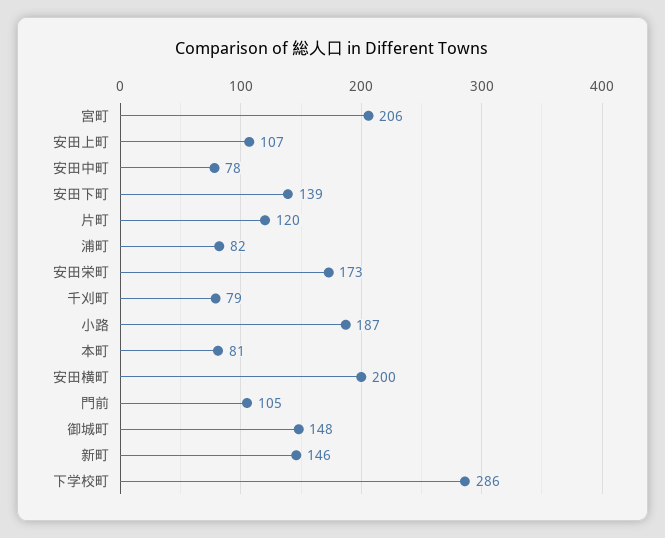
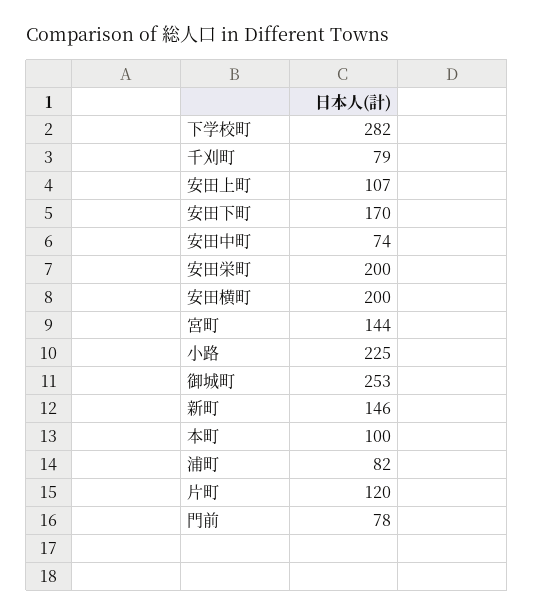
  {
-   "宮町": 206,
+   "宮町": 144,
    "安田上町": 107,
-   "安田中町": 78,
+   "安田中町": 74,
-   "安田下町": 139,
+   "安田下町": 170,
    "片町": 120,
    "浦町": 82,
-   "安田栄町": 173,
+   "安田栄町": 200,
    "千刈町": 79,
-   "小路": 187,
+   "小路": 225,
-   "本町": 81,
+   "本町": 100,
    "安田横町": 200,
-   "門前": 105,
+   "門前": 78,
-   "御城町": 148,
+   "御城町": 253,
    "新町": 146,
-   "下学校町": 286
+   "下学校町": 282
  }

